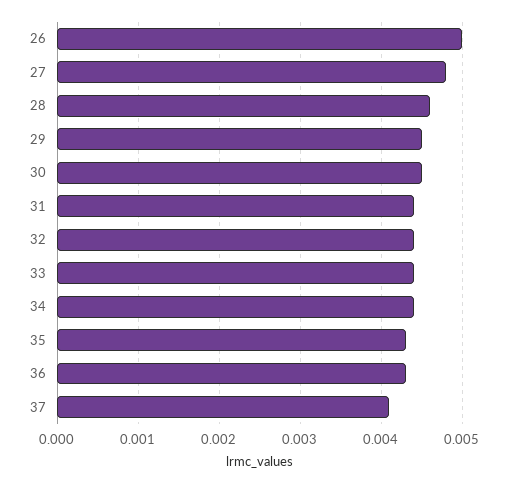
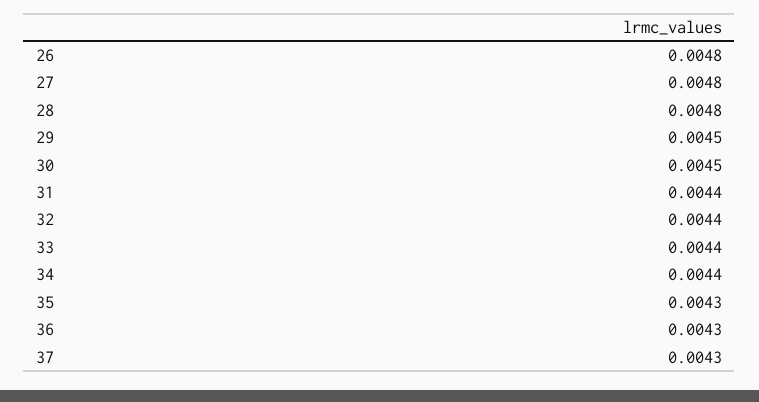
  {
-   "26": 0.005,
+   "26": 0.0048,
    "27": 0.0048,
-   "28": 0.0046,
+   "28": 0.0048,
    "29": 0.0045,
    "30": 0.0045,
    "31": 0.0044,
    "32": 0.0044,
    "33": 0.0044,
    "34": 0.0044,
    "35": 0.0043,
    "36": 0.0043,
-   "37": 0.0041
+   "37": 0.0043
  }

